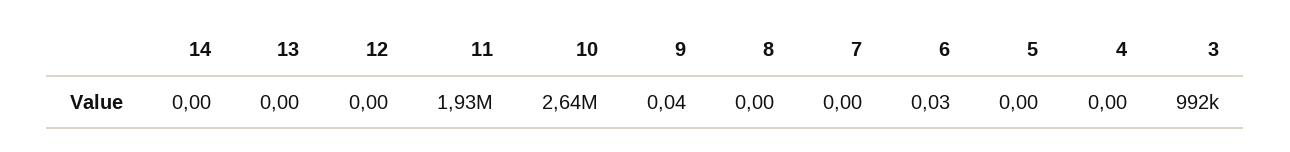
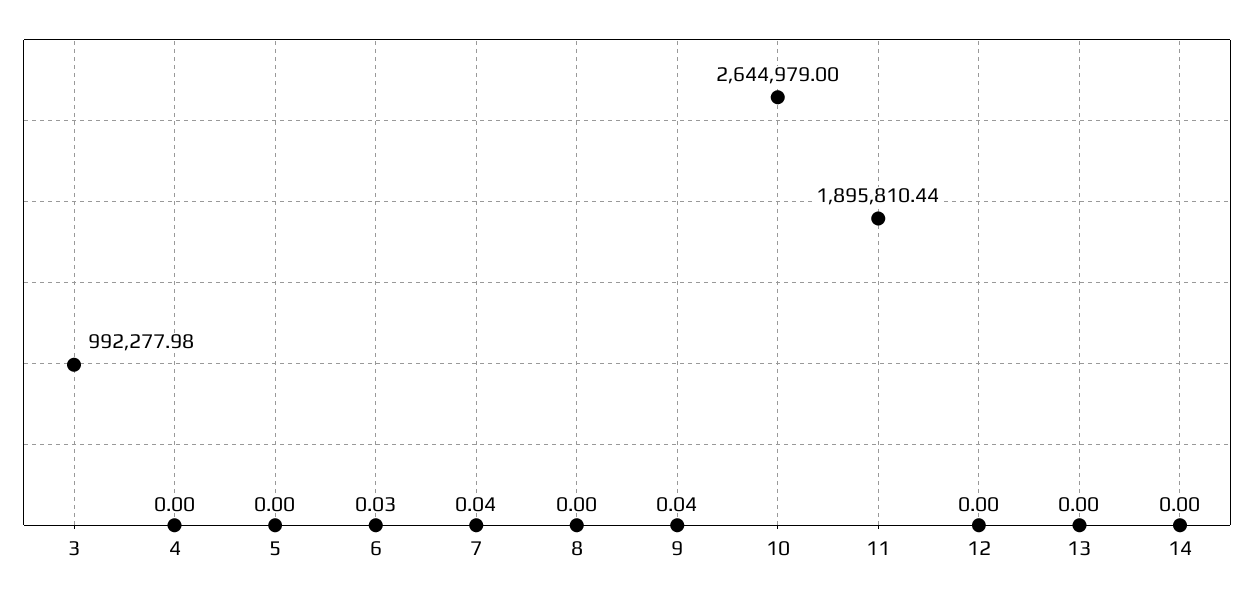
  {
    "14": 0,
    "13": 0,
    "12": 0,
-   "11": 1930000,
+   "11": 1895810.44,
    "10": 2644979,
    "9": 0.04,
    "8": 0,
-   "7": 0,
+   "7": 0.04,
    "6": 0.03,
    "5": 0,
    "4": 0,
    "3": 992277.98
  }

